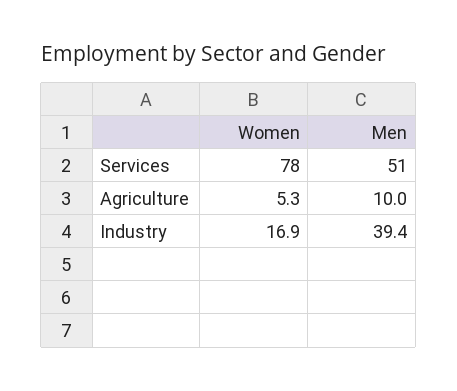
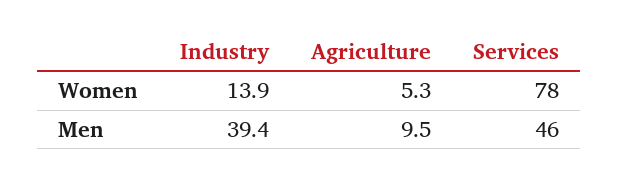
  {
    "Women": {
      "Services": 78,
      "Agriculture": 5.3,
-     "Industry": 16.9
+     "Industry": 13.9
    },
    "Men": {
-     "Services": 51,
+     "Services": 46,
-     "Agriculture": 10,
+     "Agriculture": 9.5,
      "Industry": 39.4
    }
  }

